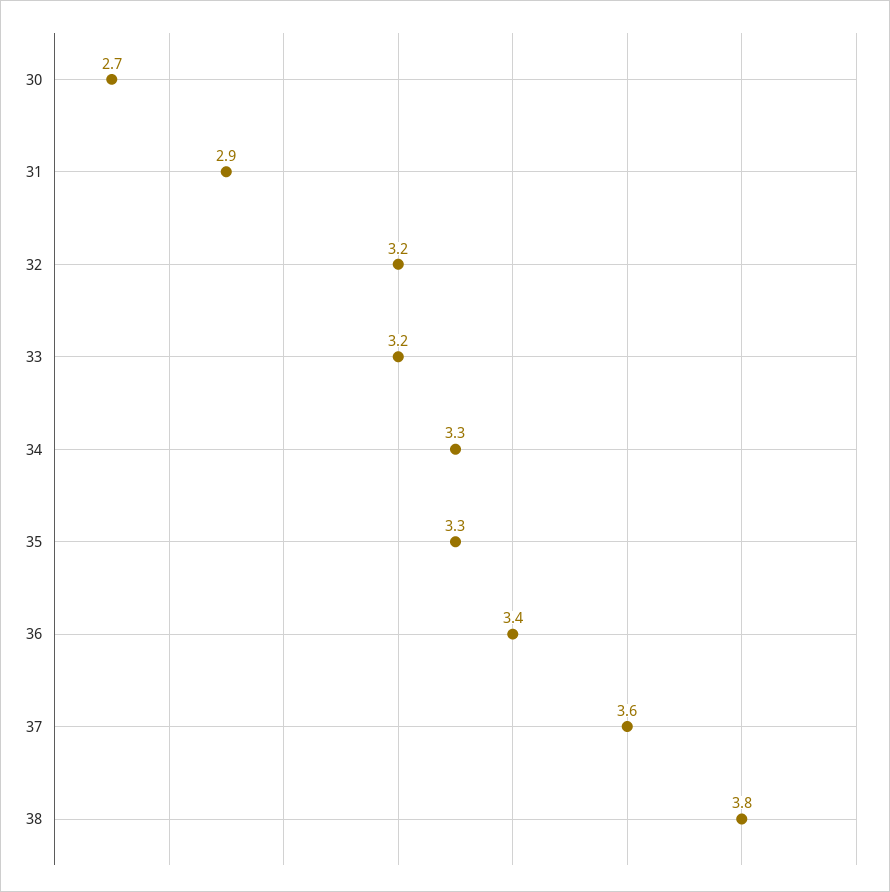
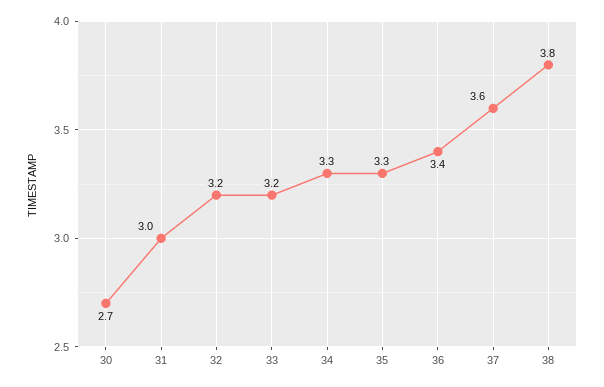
  {
    "30": 2.7,
-   "31": 2.9,
+   "31": 3,
    "32": 3.2,
    "33": 3.2,
    "34": 3.3,
    "35": 3.3,
    "36": 3.4,
    "37": 3.6,
    "38": 3.8
  }

